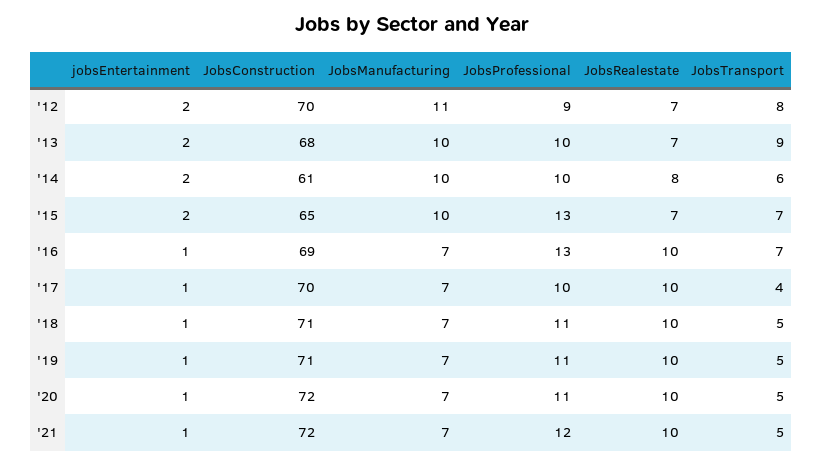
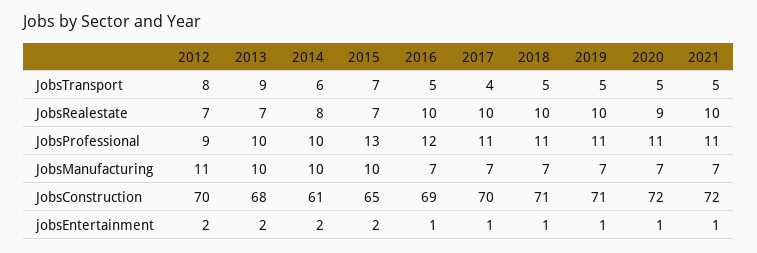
  {
    "jobsEntertainment": {
      "'12": 2,
      "'13": 2,
      "'14": 2,
      "'15": 2,
      "'16": 1,
      "'17": 1,
      "'18": 1,
      "'19": 1,
      "'20": 1,
      "'21": 1
    },
    "JobsConstruction": {
      "'12": 70,
      "'13": 68,
      "'14": 61,
      "'15": 65,
      "'16": 69,
      "'17": 70,
      "'18": 71,
      "'19": 71,
      "'20": 72,
      "'21": 72
    },
    "JobsManufacturing": {
      "'12": 11,
      "'13": 10,
      "'14": 10,
      "'15": 10,
      "'16": 7,
      "'17": 7,
      "'18": 7,
      "'19": 7,
      "'20": 7,
      "'21": 7
    },
    "JobsProfessional": {
      "'12": 9,
      "'13": 10,
      "'14": 10,
      "'15": 13,
-     "'16": 13,
+     "'16": 12,
-     "'17": 10,
+     "'17": 11,
      "'18": 11,
      "'19": 11,
      "'20": 11,
-     "'21": 12
+     "'21": 11
    },
    "JobsRealestate": {
      "'12": 7,
      "'13": 7,
      "'14": 8,
      "'15": 7,
      "'16": 10,
      "'17": 10,
      "'18": 10,
      "'19": 10,
-     "'20": 10,
+     "'20": 9,
      "'21": 10
    },
    "JobsTransport": {
      "'12": 8,
      "'13": 9,
      "'14": 6,
      "'15": 7,
-     "'16": 7,
+     "'16": 5,
      "'17": 4,
      "'18": 5,
      "'19": 5,
      "'20": 5,
      "'21": 5
    }
  }

